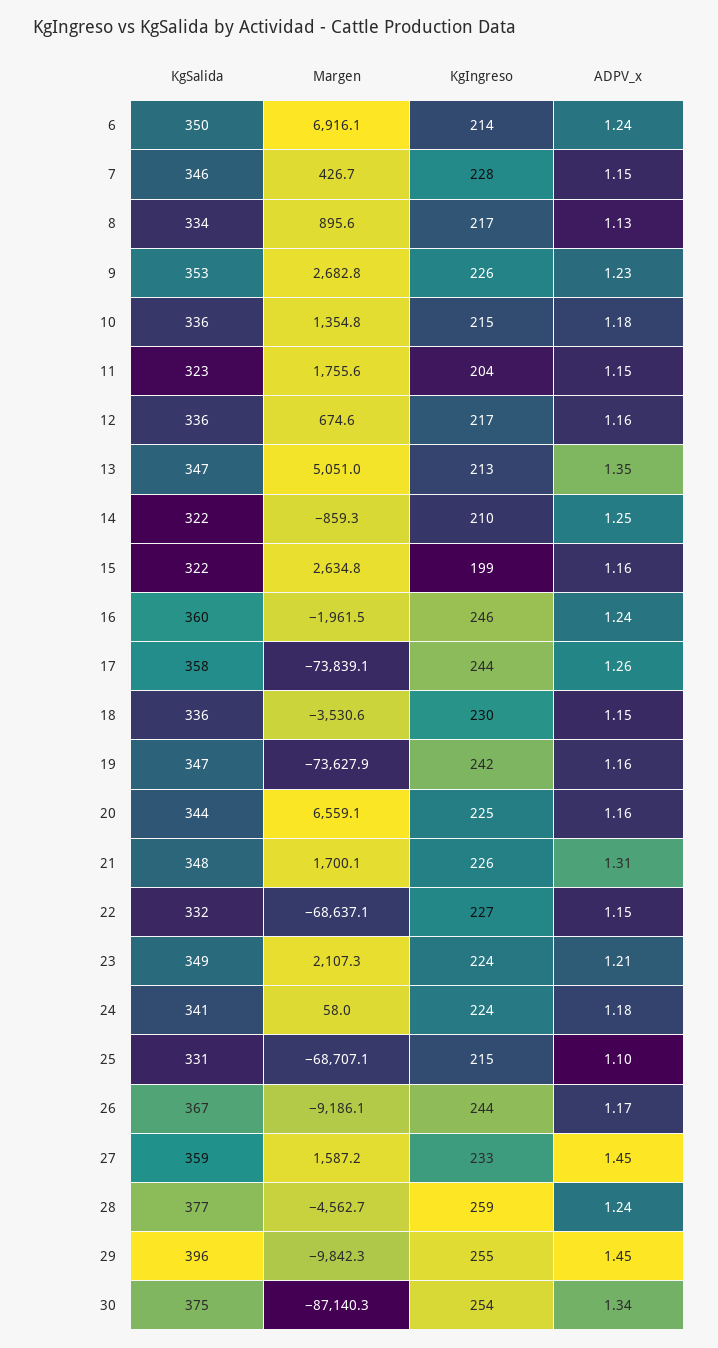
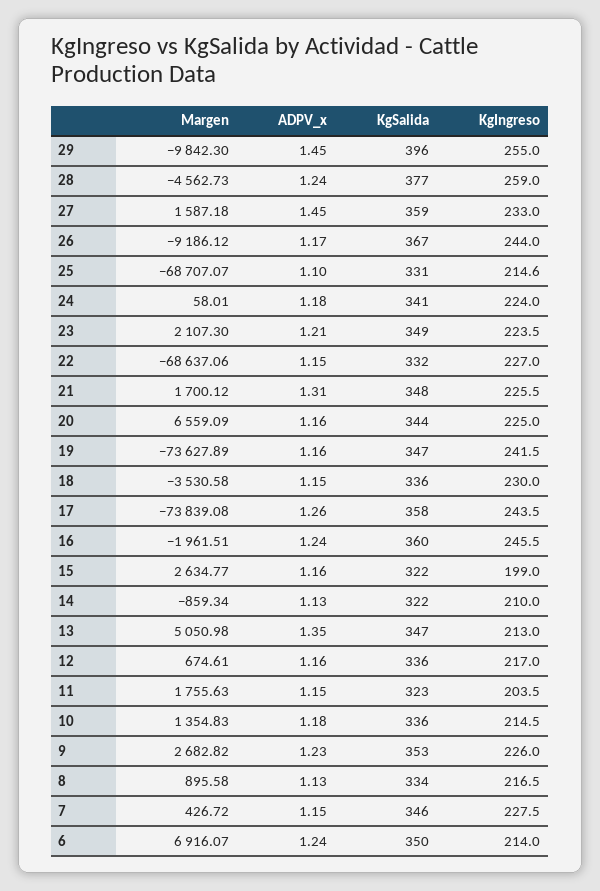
  {
    "KgSalida": {
      "6": 350,
      "7": 346,
      "8": 334,
      "9": 353,
      "10": 336,
      "11": 323,
      "12": 336,
      "13": 347,
      "14": 322,
      "15": 322,
      "16": 360,
      "17": 358,
      "18": 336,
      "19": 347,
      "20": 344,
      "21": 348,
      "22": 332,
      "23": 349,
      "24": 341,
      "25": 331,
      "26": 367,
      "27": 359,
      "28": 377,
-     "29": 396,
+     "29": 396
-     "30": 375
    },
    "Margen": {
      "6": 6916.07,
      "7": 426.72,
      "8": 895.58,
      "9": 2682.82,
      "10": 1354.83,
      "11": 1755.63,
      "12": 674.61,
      "13": 5050.98,
      "14": -859.34,
      "15": 2634.77,
      "16": -1961.51,
      "17": -73839.08,
      "18": -3530.58,
      "19": -73627.89,
      "20": 6559.09,
      "21": 1700.12,
      "22": -68637.06,
      "23": 2107.3,
      "24": 58.01,
      "25": -68707.07,
      "26": -9186.12,
      "27": 1587.18,
      "28": -4562.73,
-     "29": -9842.3,
+     "29": -9842.3
-     "30": -87140.3
    },
    "KgIngreso": {
      "6": 214,
      "7": 227.5,
      "8": 216.5,
      "9": 226,
      "10": 214.5,
      "11": 203.5,
      "12": 217,
      "13": 213,
      "14": 210,
      "15": 199,
      "16": 245.5,
      "17": 243.5,
      "18": 230,
      "19": 241.5,
      "20": 225,
      "21": 225.5,
      "22": 227,
      "23": 223.5,
      "24": 224,
      "25": 214.6,
      "26": 244,
      "27": 233,
      "28": 259,
-     "29": 255,
+     "29": 255
-     "30": 254
    },
    "ADPV_x": {
      "6": 1.24,
      "7": 1.15,
      "8": 1.13,
      "9": 1.23,
      "10": 1.18,
      "11": 1.15,
      "12": 1.16,
      "13": 1.35,
-     "14": 1.25,
+     "14": 1.13,
      "15": 1.16,
      "16": 1.24,
      "17": 1.26,
      "18": 1.15,
      "19": 1.16,
      "20": 1.16,
      "21": 1.31,
      "22": 1.15,
      "23": 1.21,
      "24": 1.18,
      "25": 1.1,
      "26": 1.17,
      "27": 1.45,
      "28": 1.24,
-     "29": 1.45,
+     "29": 1.45
-     "30": 1.34
    }
  }

